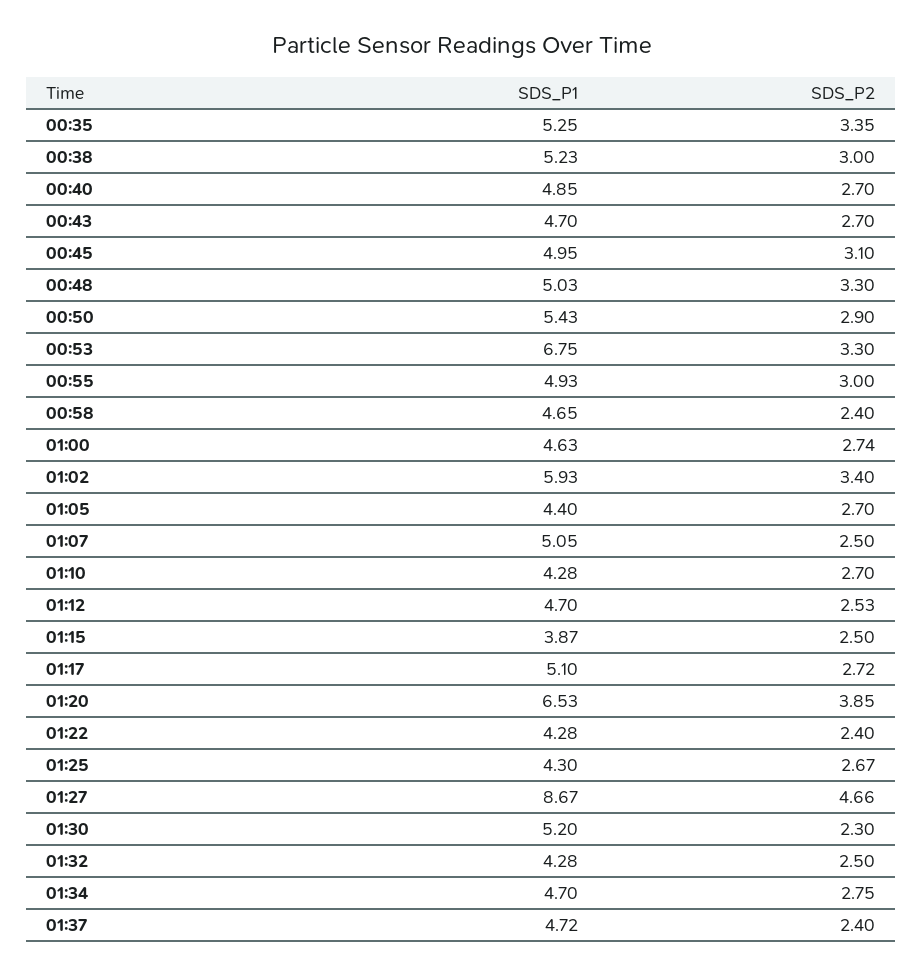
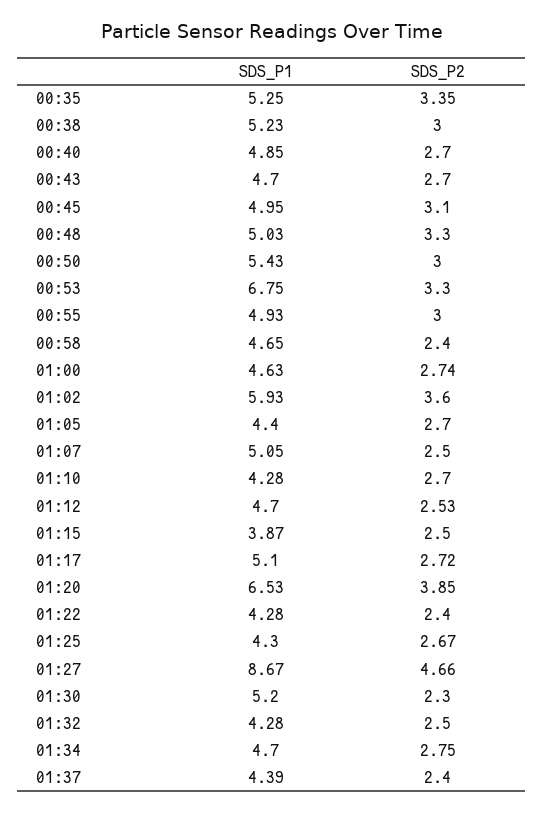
  {
    "SDS_P1": {
      "00:35": 5.25,
      "00:38": 5.23,
      "00:40": 4.85,
      "00:43": 4.7,
      "00:45": 4.95,
      "00:48": 5.03,
      "00:50": 5.43,
      "00:53": 6.75,
      "00:55": 4.93,
      "00:58": 4.65,
      "01:00": 4.63,
      "01:02": 5.93,
      "01:05": 4.4,
      "01:07": 5.05,
      "01:10": 4.28,
      "01:12": 4.7,
      "01:15": 3.87,
      "01:17": 5.1,
      "01:20": 6.53,
      "01:22": 4.28,
      "01:25": 4.3,
      "01:27": 8.67,
      "01:30": 5.2,
      "01:32": 4.28,
      "01:34": 4.7,
-     "01:37": 4.72
+     "01:37": 4.39
    },
    "SDS_P2": {
      "00:35": 3.35,
      "00:38": 3,
      "00:40": 2.7,
      "00:43": 2.7,
      "00:45": 3.1,
      "00:48": 3.3,
-     "00:50": 2.9,
+     "00:50": 3,
      "00:53": 3.3,
      "00:55": 3,
      "00:58": 2.4,
      "01:00": 2.74,
-     "01:02": 3.4,
+     "01:02": 3.6,
      "01:05": 2.7,
      "01:07": 2.5,
      "01:10": 2.7,
      "01:12": 2.53,
      "01:15": 2.5,
      "01:17": 2.72,
      "01:20": 3.85,
      "01:22": 2.4,
      "01:25": 2.67,
      "01:27": 4.66,
      "01:30": 2.3,
      "01:32": 2.5,
      "01:34": 2.75,
      "01:37": 2.4
    }
  }

